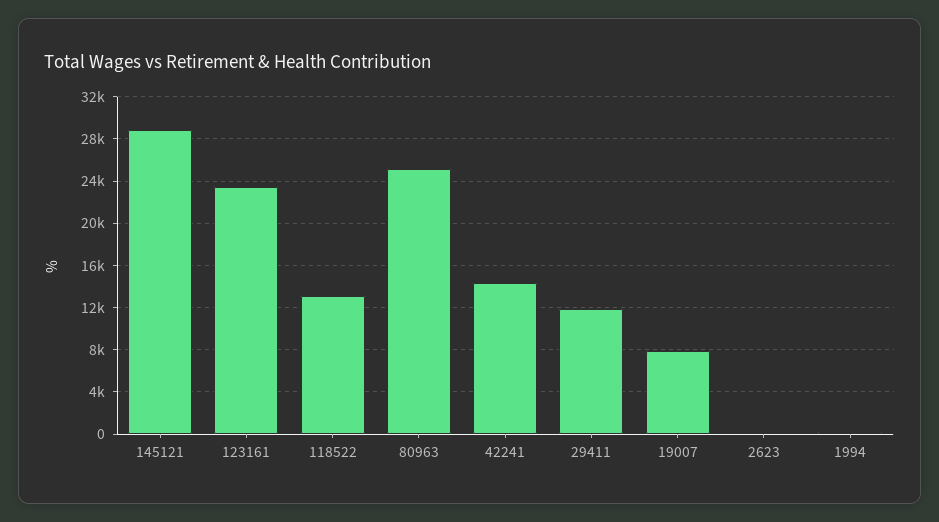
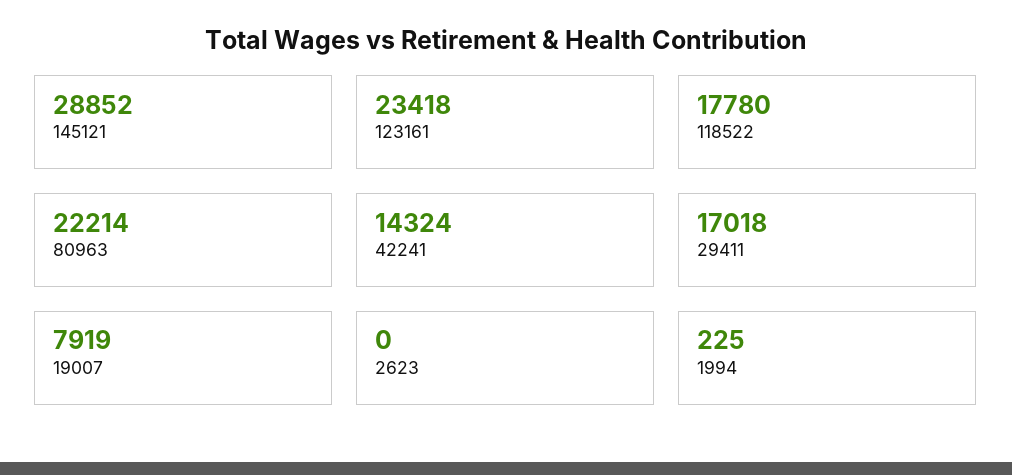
  {
    "145121": 28852,
    "123161": 23418,
-   "118522": 13000,
+   "118522": 17780,
-   "80963": 25000,
+   "80963": 22214,
    "42241": 14324,
-   "29411": 12000,
+   "29411": 17018,
    "19007": 7919,
    "2623": 0,
    "1994": 225
  }

